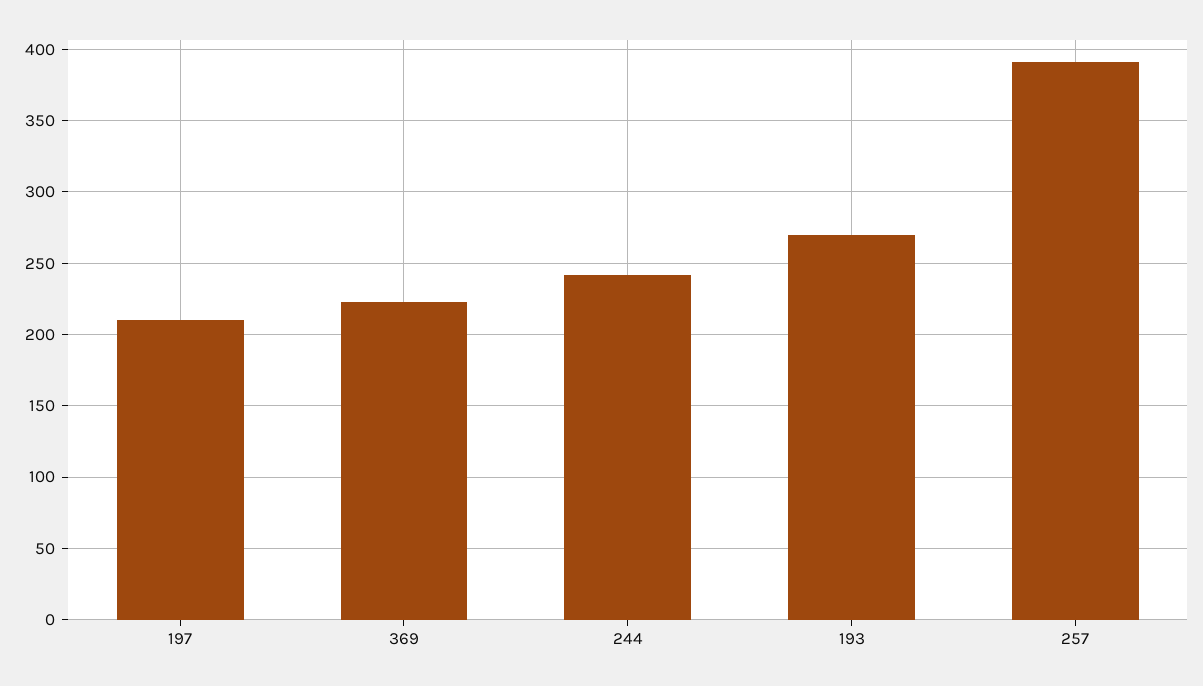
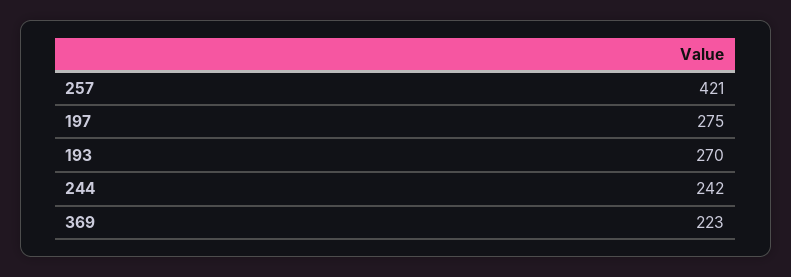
  {
-   "197": 210,
+   "197": 275,
    "369": 223,
    "244": 242,
    "193": 270,
-   "257": 390
+   "257": 421
  }

